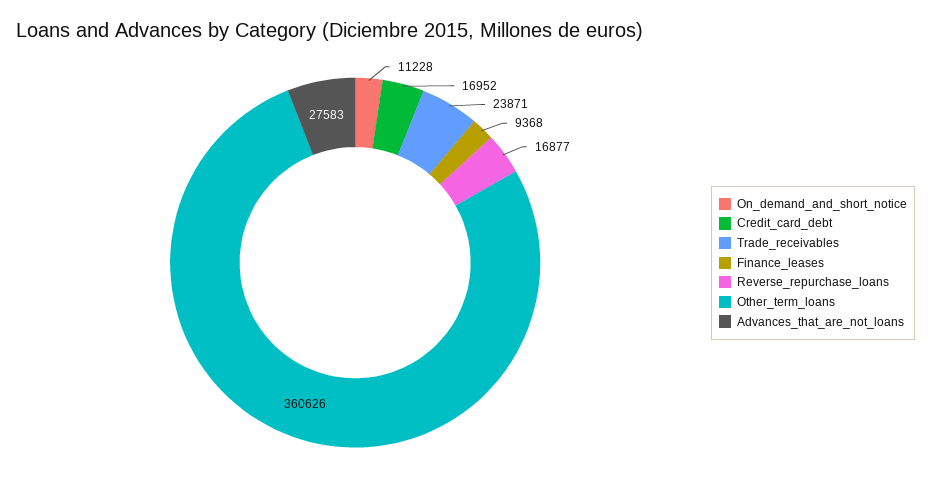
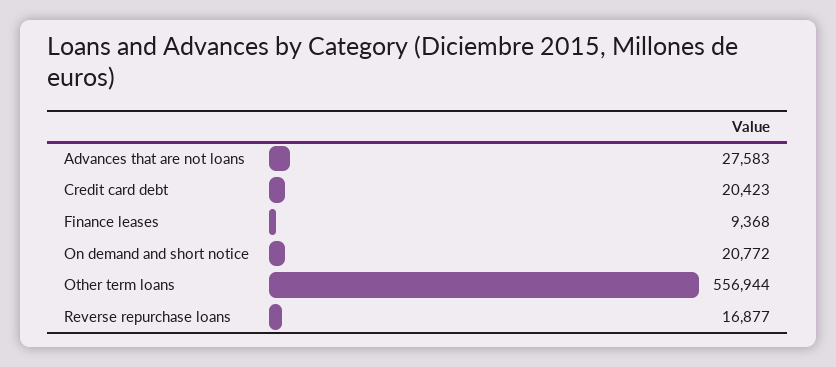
  {
-   "On_demand_and_short_notice": 11228,
+   "On_demand_and_short_notice": 20772,
-   "Credit_card_debt": 16952,
+   "Credit_card_debt": 20423,
-   "Trade_receivables": 23871,
    "Finance_leases": 9368,
    "Reverse_repurchase_loans": 16877,
-   "Other_term_loans": 360626,
+   "Other_term_loans": 556944,
    "Advances_that_are_not_loans": 27583
  }

